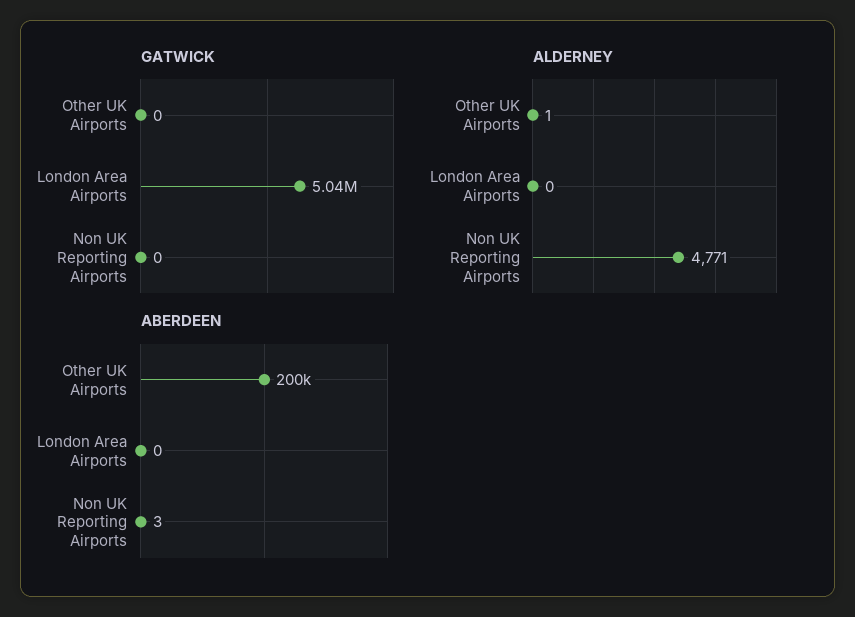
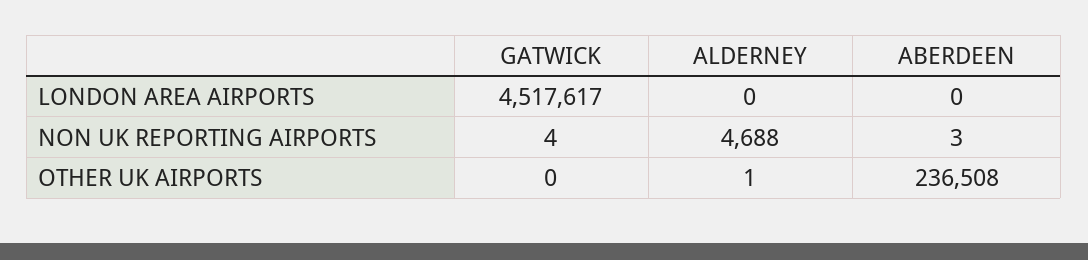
  {
    "GATWICK": {
      "Other UK Airports": 0,
-     "London Area Airports": 5040000,
+     "London Area Airports": 4517617,
-     "Non UK Reporting Airports": 0
+     "Non UK Reporting Airports": 4
    },
    "ALDERNEY": {
      "Other UK Airports": 1,
      "London Area Airports": 0,
-     "Non UK Reporting Airports": 4771
+     "Non UK Reporting Airports": 4688
    },
    "ABERDEEN": {
-     "Other UK Airports": 200000,
+     "Other UK Airports": 236508,
      "London Area Airports": 0,
      "Non UK Reporting Airports": 3
    }
  }

